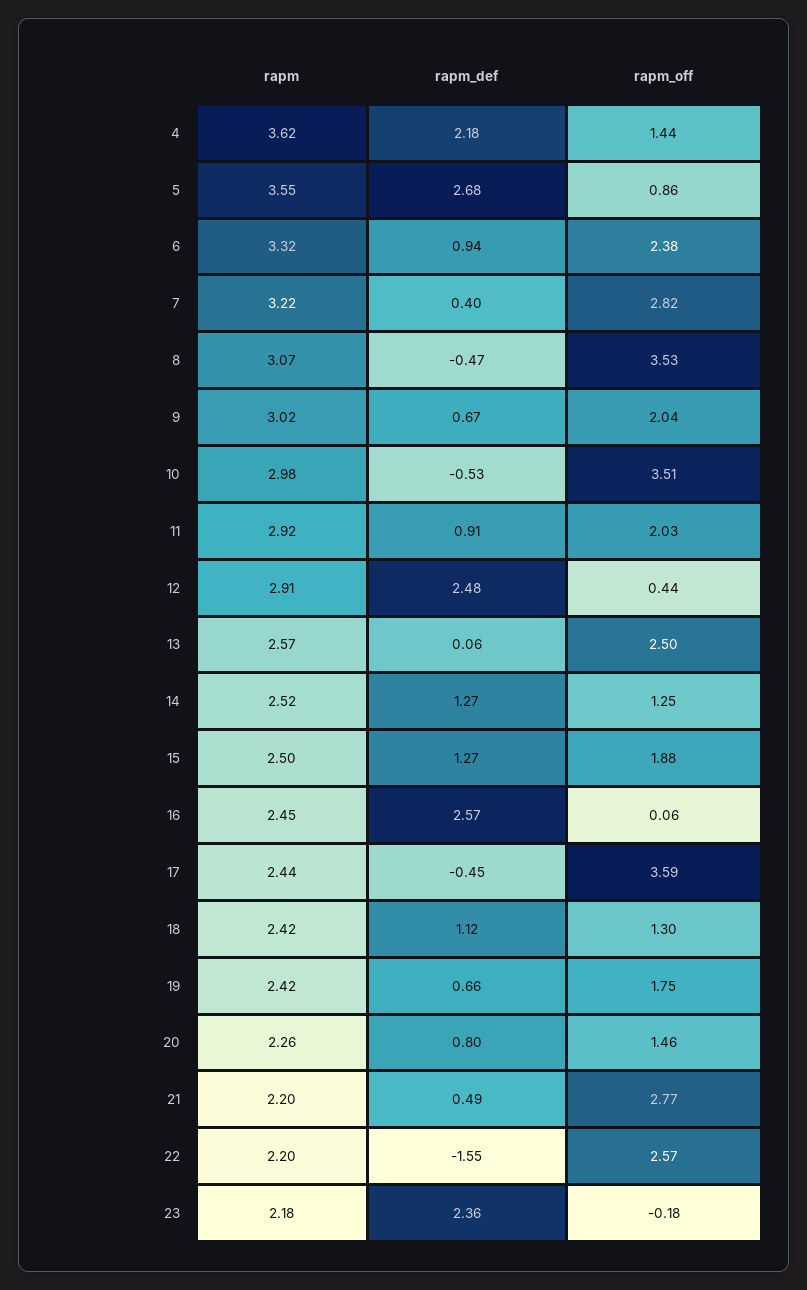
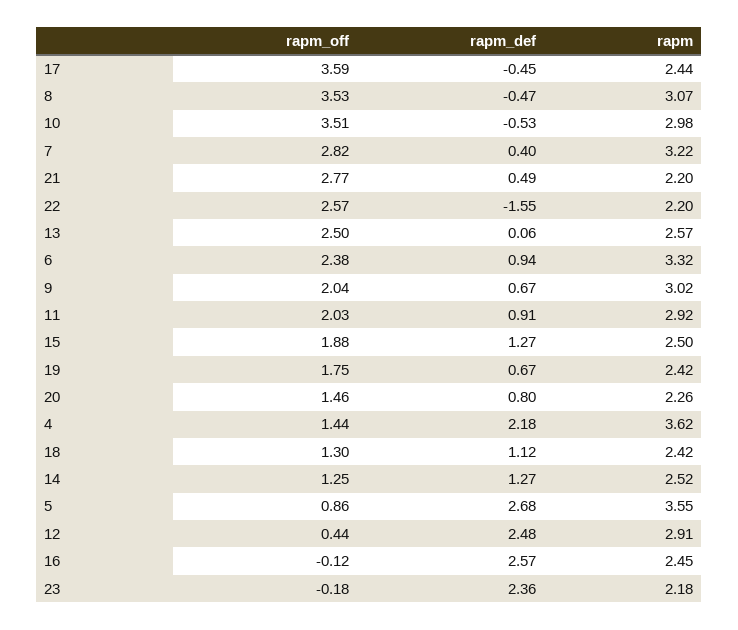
  {
    "rapm": {
      "4": 3.62,
      "5": 3.55,
      "6": 3.32,
      "7": 3.22,
      "8": 3.07,
      "9": 3.02,
      "10": 2.98,
      "11": 2.92,
      "12": 2.91,
      "13": 2.57,
      "14": 2.52,
      "15": 2.5,
      "16": 2.45,
      "17": 2.44,
      "18": 2.42,
      "19": 2.42,
      "20": 2.26,
      "21": 2.2,
      "22": 2.2,
      "23": 2.18
    },
    "rapm_def": {
      "4": 2.18,
      "5": 2.68,
      "6": 0.94,
      "7": 0.4,
      "8": -0.47,
      "9": 0.67,
      "10": -0.53,
      "11": 0.91,
      "12": 2.48,
      "13": 0.06,
      "14": 1.27,
      "15": 1.27,
      "16": 2.57,
      "17": -0.45,
      "18": 1.12,
-     "19": 0.66,
+     "19": 0.67,
      "20": 0.8,
      "21": 0.49,
      "22": -1.55,
      "23": 2.36
    },
    "rapm_off": {
      "4": 1.44,
      "5": 0.86,
      "6": 2.38,
      "7": 2.82,
      "8": 3.53,
      "9": 2.04,
      "10": 3.51,
      "11": 2.03,
      "12": 0.44,
      "13": 2.5,
      "14": 1.25,
      "15": 1.88,
-     "16": 0.06,
+     "16": -0.12,
      "17": 3.59,
      "18": 1.3,
      "19": 1.75,
      "20": 1.46,
      "21": 2.77,
      "22": 2.57,
      "23": -0.18
    }
  }

